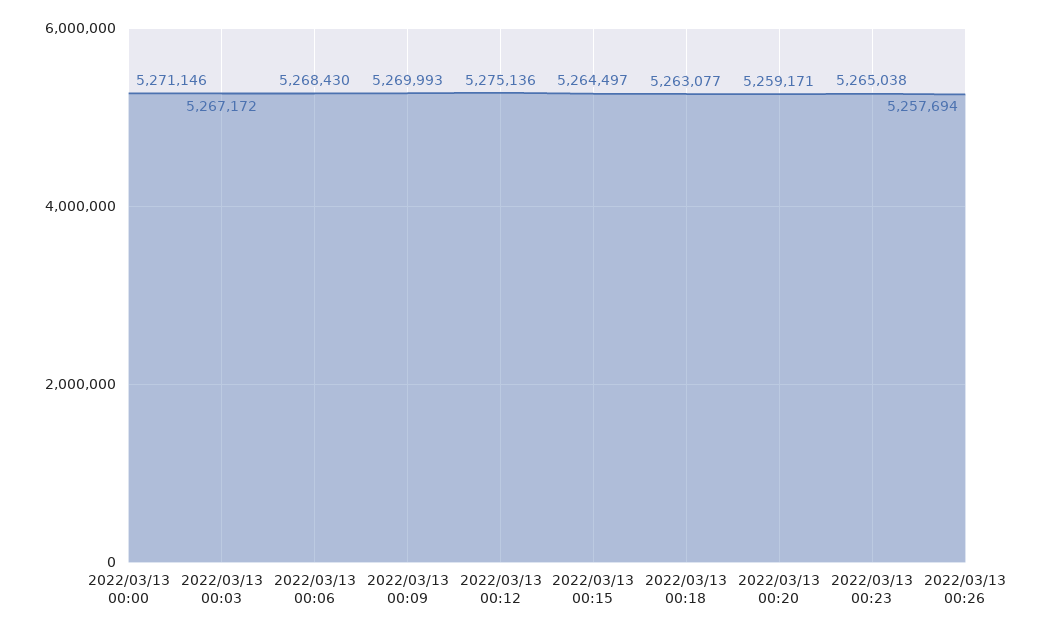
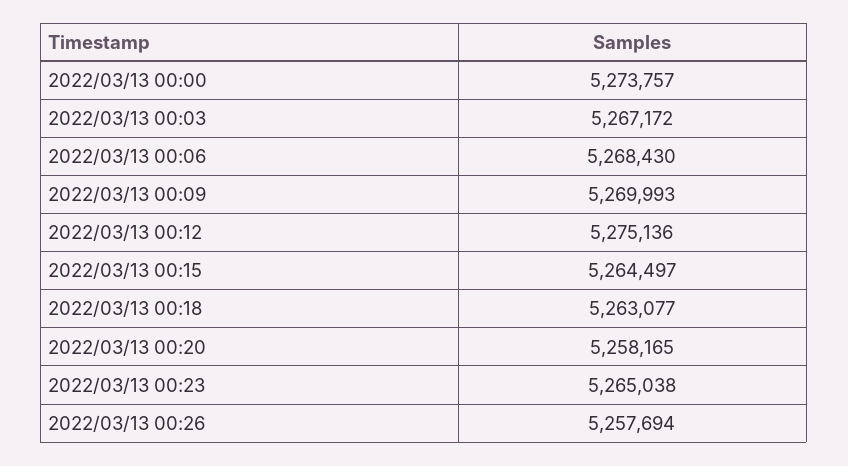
  {
-   "2022/03/13 00:00": 5271146,
+   "2022/03/13 00:00": 5273757,
    "2022/03/13 00:03": 5267172,
    "2022/03/13 00:06": 5268430,
    "2022/03/13 00:09": 5269993,
    "2022/03/13 00:12": 5275136,
    "2022/03/13 00:15": 5264497,
    "2022/03/13 00:18": 5263077,
-   "2022/03/13 00:20": 5259171,
+   "2022/03/13 00:20": 5258165,
    "2022/03/13 00:23": 5265038,
    "2022/03/13 00:26": 5257694
  }

